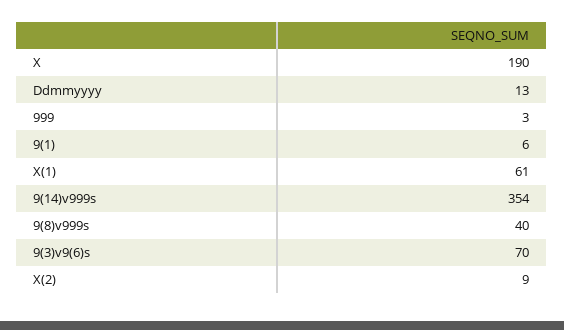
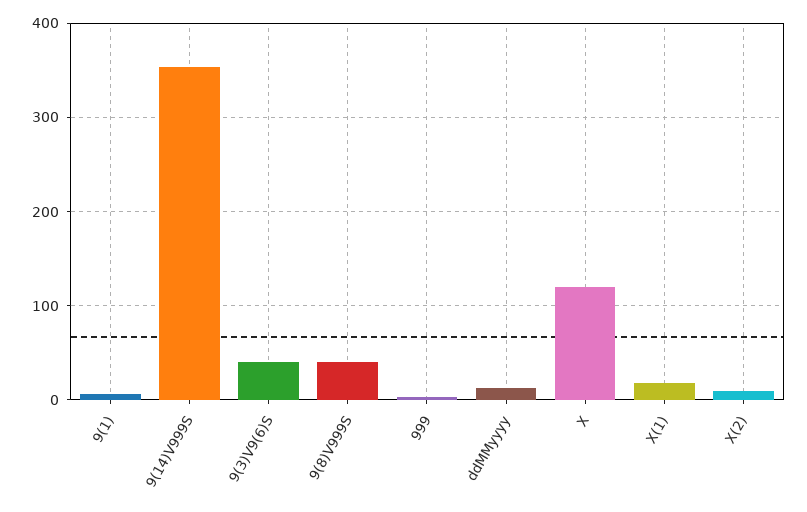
  {
-   "X": 190,
+   "X": 120,
    "Ddmmyyyy": 13,
    "999": 3,
    "9(1)": 6,
-   "X(1)": 61,
+   "X(1)": 20,
    "9(14)v999s": 354,
    "9(8)v999s": 40,
-   "9(3)v9(6)s": 70,
+   "9(3)v9(6)s": 40,
    "X(2)": 9
  }

